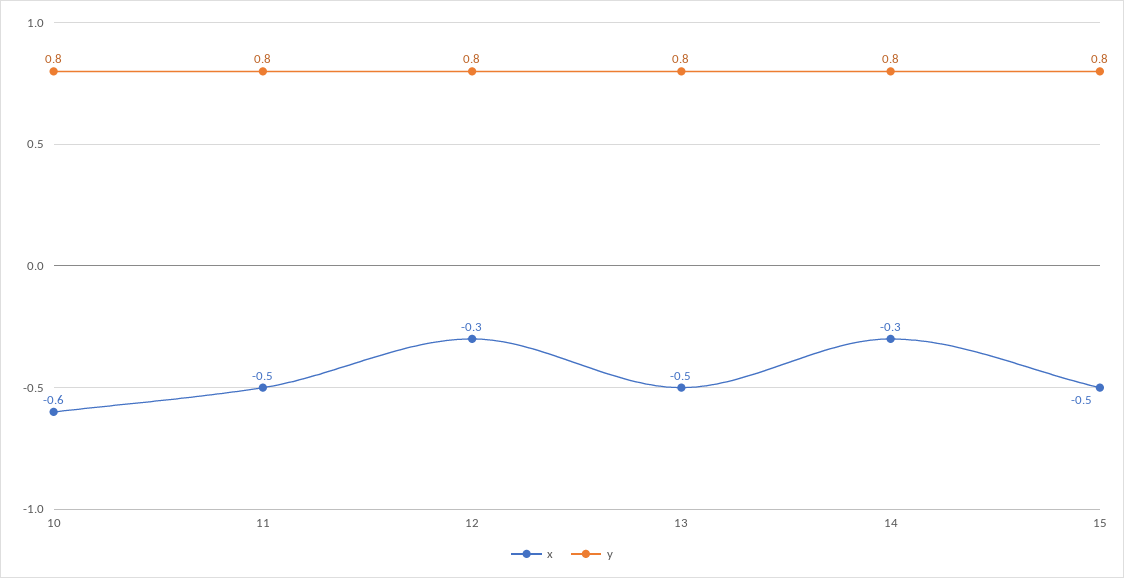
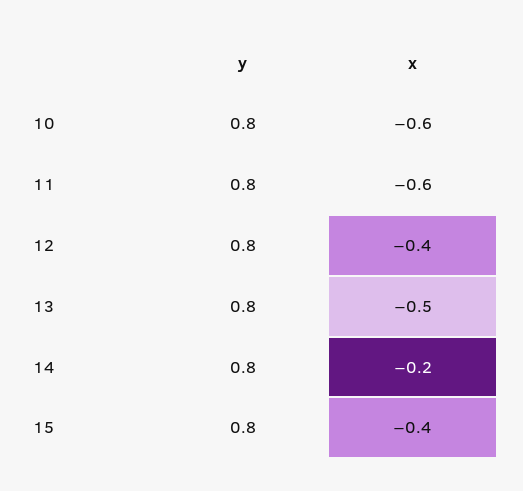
  {
    "x": {
      "10": -0.6,
-     "11": -0.5,
+     "11": -0.6,
-     "12": -0.3,
+     "12": -0.4,
      "13": -0.5,
-     "14": -0.3,
+     "14": -0.2,
-     "15": -0.5
+     "15": -0.4
    },
    "y": {
      "10": 0.8,
      "11": 0.8,
      "12": 0.8,
      "13": 0.8,
      "14": 0.8,
      "15": 0.8
    }
  }

